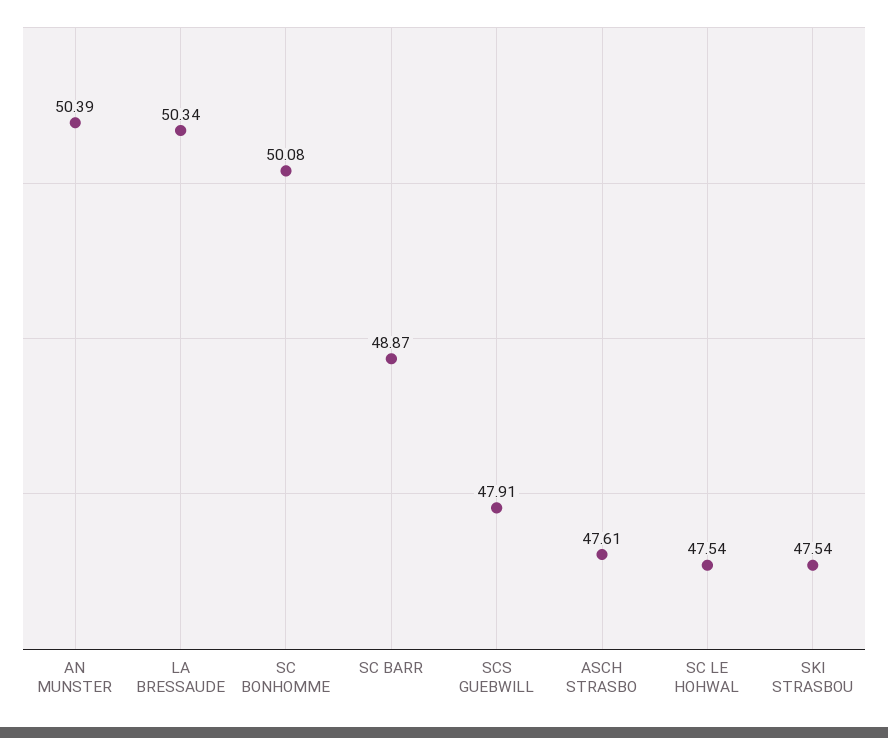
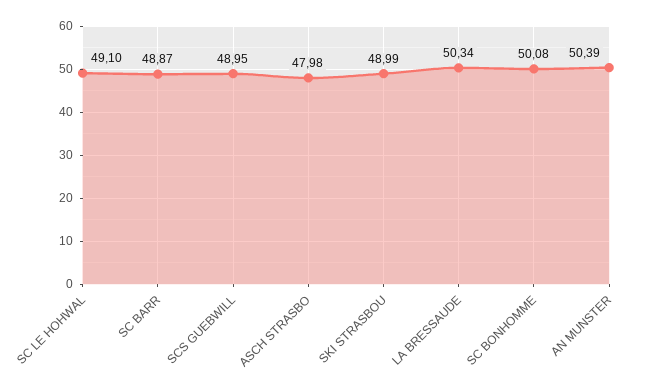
  {
    "AN MUNSTER": 50.39,
    "LA BRESSAUDE": 50.34,
    "SC BONHOMME": 50.08,
    "SC BARR": 48.87,
-   "SCS GUEBWILL": 47.91,
+   "SCS GUEBWILL": 48.95,
-   "ASCH STRASBO": 47.61,
+   "ASCH STRASBO": 47.98,
-   "SC LE HOHWAL": 47.54,
+   "SC LE HOHWAL": 49.1,
-   "SKI STRASBOU": 47.54
+   "SKI STRASBOU": 48.99
  }

